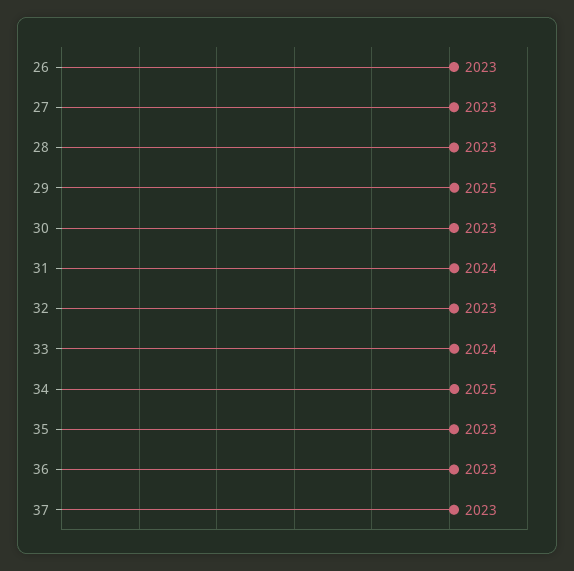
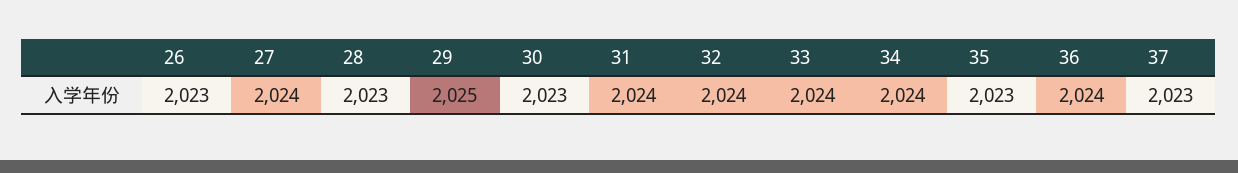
  {
    "26": 2023,
-   "27": 2023,
+   "27": 2024,
    "28": 2023,
    "29": 2025,
    "30": 2023,
    "31": 2024,
-   "32": 2023,
+   "32": 2024,
    "33": 2024,
-   "34": 2025,
+   "34": 2024,
    "35": 2023,
-   "36": 2023,
+   "36": 2024,
    "37": 2023
  }

